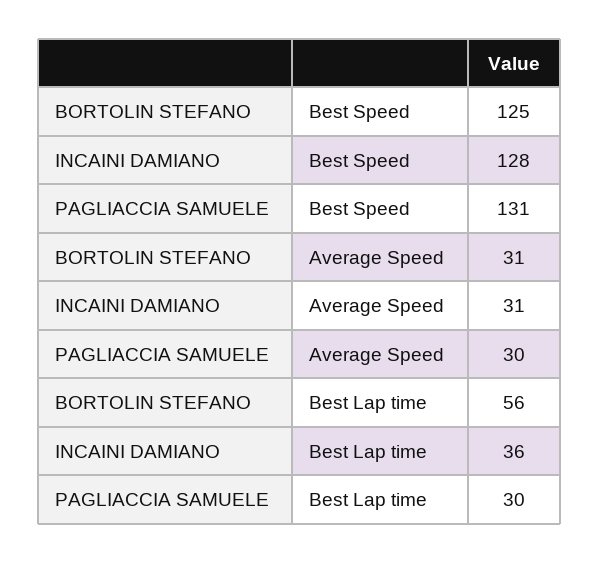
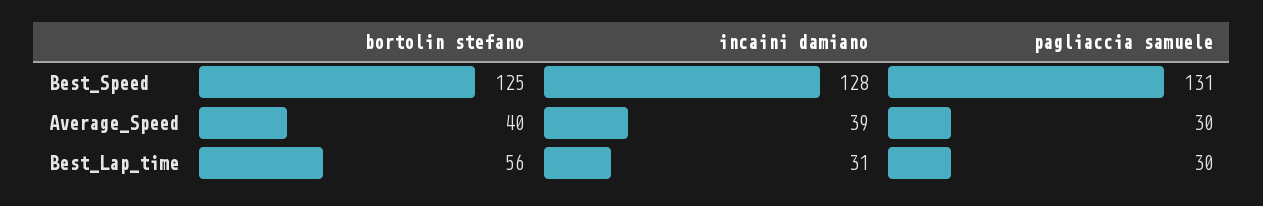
  {
    "BORTOLIN STEFANO": {
      "Best Speed": 125,
-     "Average Speed": 31,
+     "Average Speed": 40,
      "Best Lap time": 56
    },
    "INCAINI DAMIANO": {
      "Best Speed": 128,
-     "Average Speed": 31,
+     "Average Speed": 39,
-     "Best Lap time": 36
+     "Best Lap time": 31
    },
    "PAGLIACCIA SAMUELE": {
      "Best Speed": 131,
      "Average Speed": 30,
      "Best Lap time": 30
    }
  }

